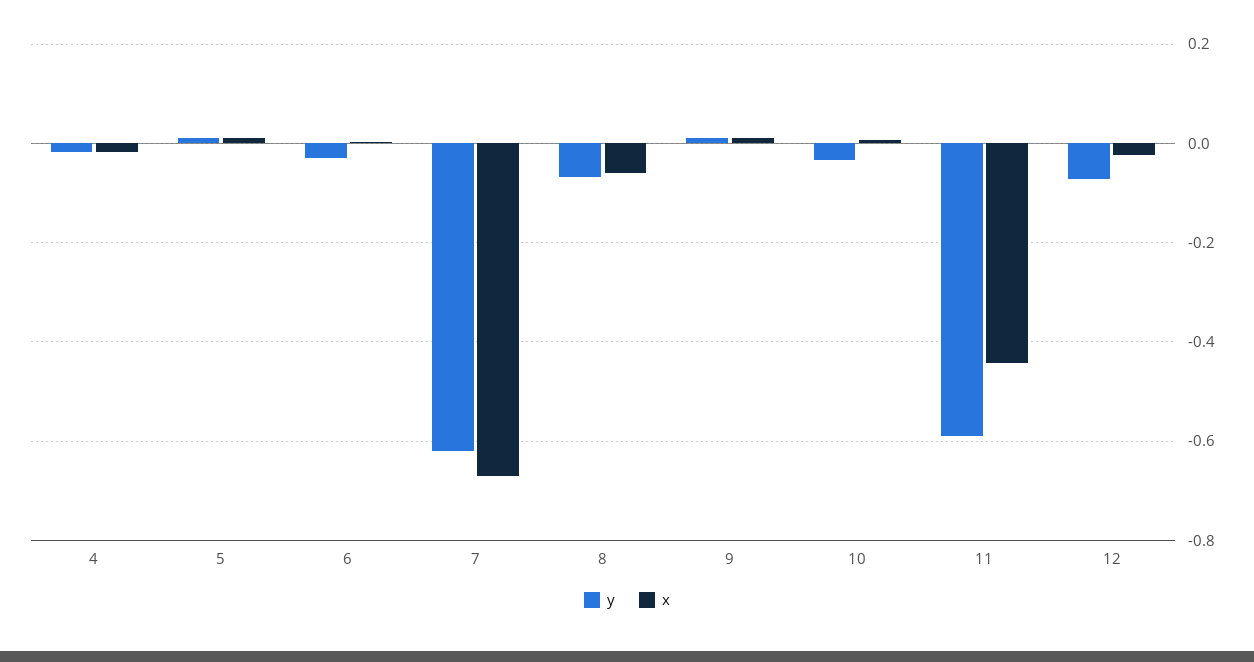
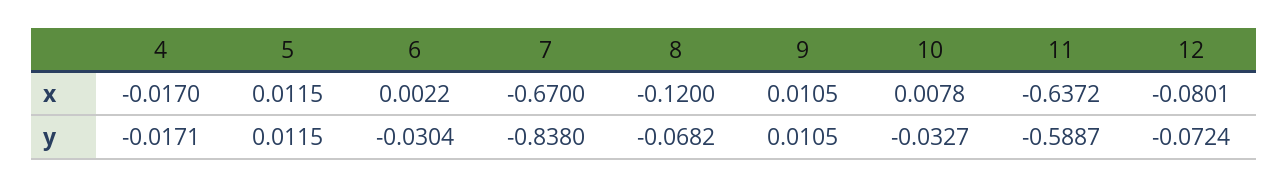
  {
    "y": {
      "4": -0.0171,
      "5": 0.0115,
      "6": -0.0304,
-     "7": -0.62,
+     "7": -0.838,
      "8": -0.0682,
      "9": 0.0105,
      "10": -0.0327,
      "11": -0.5887,
      "12": -0.0724
    },
    "x": {
      "4": -0.017,
      "5": 0.0115,
      "6": 0.0022,
      "7": -0.67,
-     "8": -0.06,
+     "8": -0.12,
      "9": 0.0105,
      "10": 0.0078,
-     "11": -0.44,
+     "11": -0.6372,
-     "12": -0.02
+     "12": -0.0801
    }
  }

